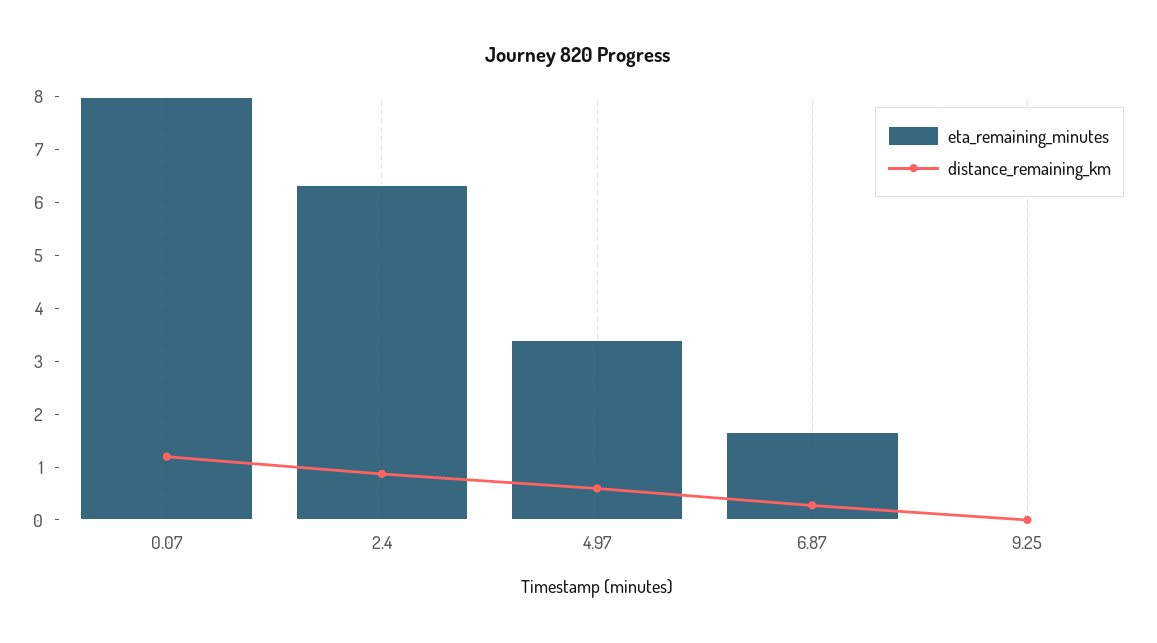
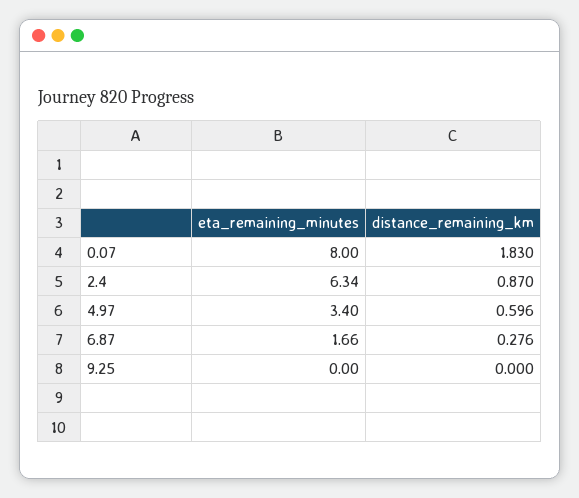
  {
    "eta_remaining_minutes": {
      "0.07": 8,
      "2.4": 6.34,
      "4.97": 3.4,
      "6.87": 1.66,
      "9.25": 0
    },
    "distance_remaining_km": {
-     "0.07": 1.2,
+     "0.07": 1.83,
      "2.4": 0.87,
      "4.97": 0.596,
      "6.87": 0.276,
      "9.25": 0
    }
  }

